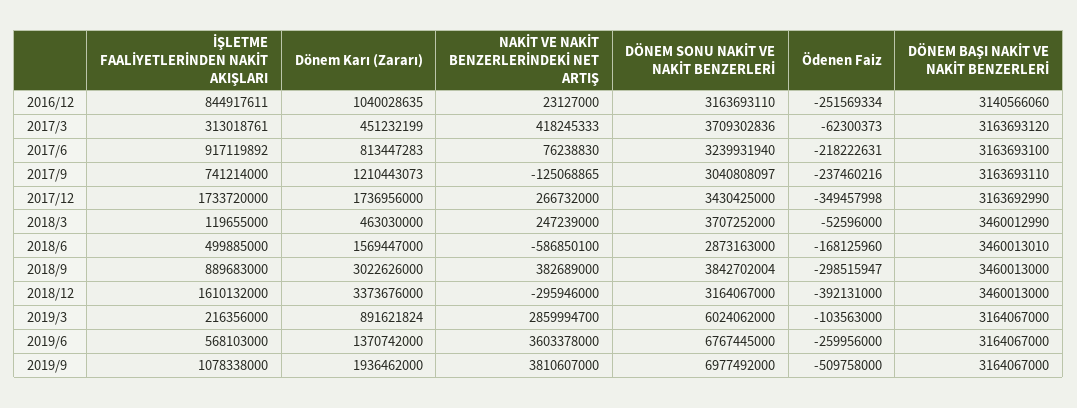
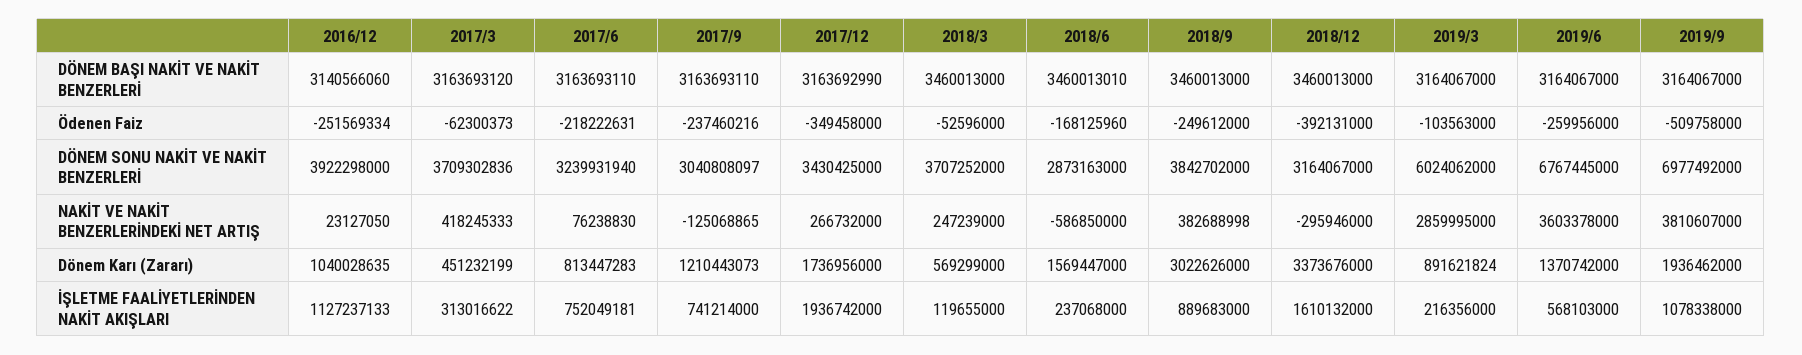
  {
    "İŞLETME FAALİYETLERİNDEN NAKİT AKIŞLARI": {
-     "2016/12": 844917611,
+     "2016/12": 1127237133,
-     "2017/3": 313018761,
+     "2017/3": 313016622,
-     "2017/6": 917119892,
+     "2017/6": 752049181,
      "2017/9": 741214000,
-     "2017/12": 1733720000,
+     "2017/12": 1936742000,
      "2018/3": 119655000,
-     "2018/6": 499885000,
+     "2018/6": 237068000,
      "2018/9": 889683000,
      "2018/12": 1610132000,
      "2019/3": 216356000,
      "2019/6": 568103000,
      "2019/9": 1078338000
    },
    "Dönem Karı (Zararı)": {
      "2016/12": 1040028635,
      "2017/3": 451232199,
      "2017/6": 813447283,
      "2017/9": 1210443073,
      "2017/12": 1736956000,
-     "2018/3": 463030000,
+     "2018/3": 569299000,
      "2018/6": 1569447000,
      "2018/9": 3022626000,
      "2018/12": 3373676000,
      "2019/3": 891621824,
      "2019/6": 1370742000,
      "2019/9": 1936462000
    },
    "NAKİT VE NAKİT BENZERLERİNDEKİ NET ARTIŞ": {
-     "2016/12": 23127000,
+     "2016/12": 23127050,
      "2017/3": 418245333,
      "2017/6": 76238830,
      "2017/9": -125068865,
      "2017/12": 266732000,
      "2018/3": 247239000,
-     "2018/6": -586850100,
+     "2018/6": -586850000,
-     "2018/9": 382689000,
+     "2018/9": 382688998,
      "2018/12": -295946000,
-     "2019/3": 2859994700,
+     "2019/3": 2859995000,
      "2019/6": 3603378000,
      "2019/9": 3810607000
    },
    "DÖNEM SONU NAKİT VE NAKİT BENZERLERİ": {
-     "2016/12": 3163693110,
+     "2016/12": 3922298000,
      "2017/3": 3709302836,
      "2017/6": 3239931940,
      "2017/9": 3040808097,
      "2017/12": 3430425000,
      "2018/3": 3707252000,
      "2018/6": 2873163000,
-     "2018/9": 3842702004,
+     "2018/9": 3842702000,
      "2018/12": 3164067000,
      "2019/3": 6024062000,
      "2019/6": 6767445000,
      "2019/9": 6977492000
    },
    "Ödenen Faiz": {
      "2016/12": -251569334,
      "2017/3": -62300373,
      "2017/6": -218222631,
      "2017/9": -237460216,
-     "2017/12": -349457998,
+     "2017/12": -349458000,
      "2018/3": -52596000,
      "2018/6": -168125960,
-     "2018/9": -298515947,
+     "2018/9": -249612000,
      "2018/12": -392131000,
      "2019/3": -103563000,
      "2019/6": -259956000,
      "2019/9": -509758000
    },
    "DÖNEM BAŞI NAKİT VE NAKİT BENZERLERİ": {
      "2016/12": 3140566060,
      "2017/3": 3163693120,
-     "2017/6": 3163693100,
+     "2017/6": 3163693110,
      "2017/9": 3163693110,
      "2017/12": 3163692990,
-     "2018/3": 3460012990,
+     "2018/3": 3460013000,
      "2018/6": 3460013010,
      "2018/9": 3460013000,
      "2018/12": 3460013000,
      "2019/3": 3164067000,
      "2019/6": 3164067000,
      "2019/9": 3164067000
    }
  }

